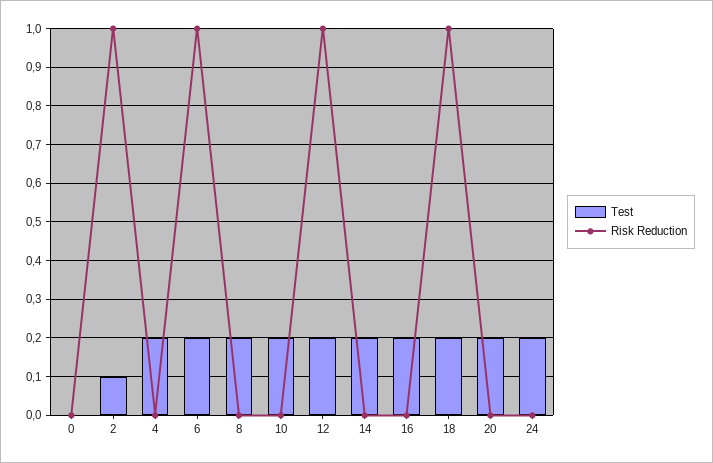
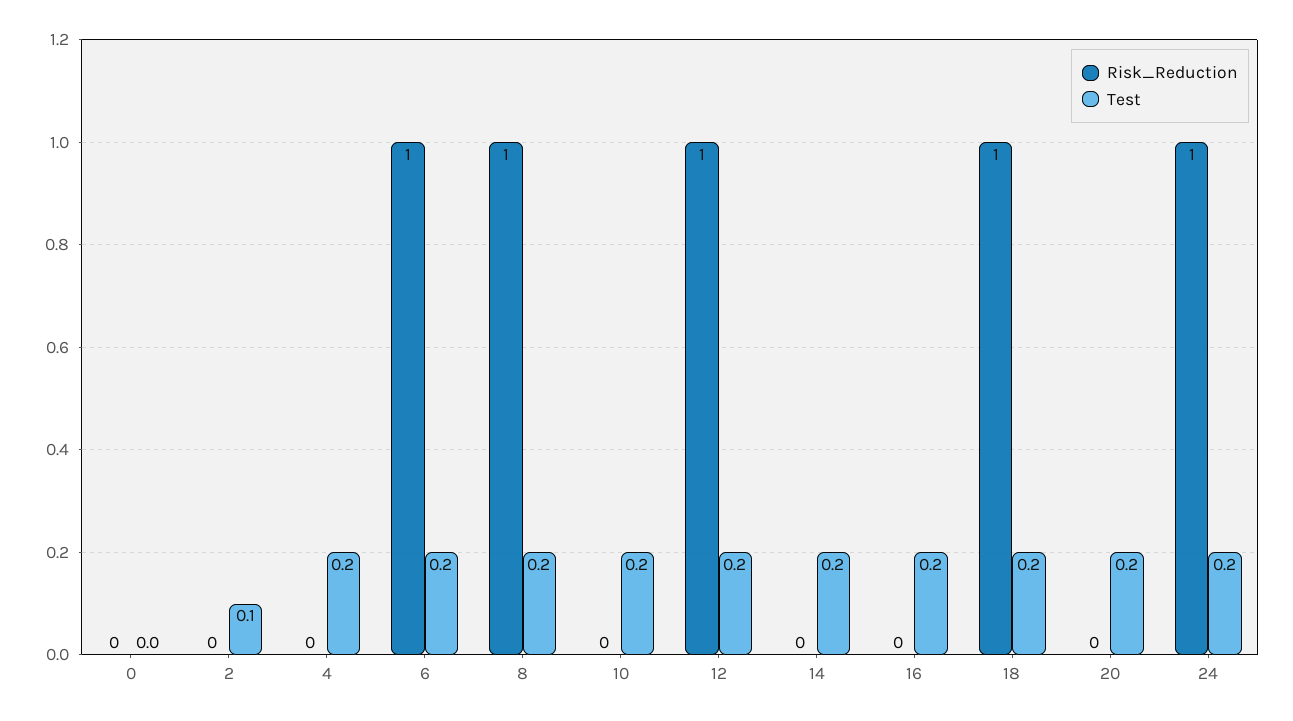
  {
    "Test": {
      "0": 0,
      "2": 0.1,
      "4": 0.2,
      "6": 0.2,
      "8": 0.2,
      "10": 0.2,
      "12": 0.2,
      "14": 0.2,
      "16": 0.2,
      "18": 0.2,
      "20": 0.2,
      "24": 0.2
    },
    "Risk Reduction": {
      "0": 0,
-     "2": 1,
+     "2": 0,
      "4": 0,
      "6": 1,
-     "8": 0,
+     "8": 1,
      "10": 0,
      "12": 1,
      "14": 0,
      "16": 0,
      "18": 1,
      "20": 0,
-     "24": 0
+     "24": 1
    }
  }

